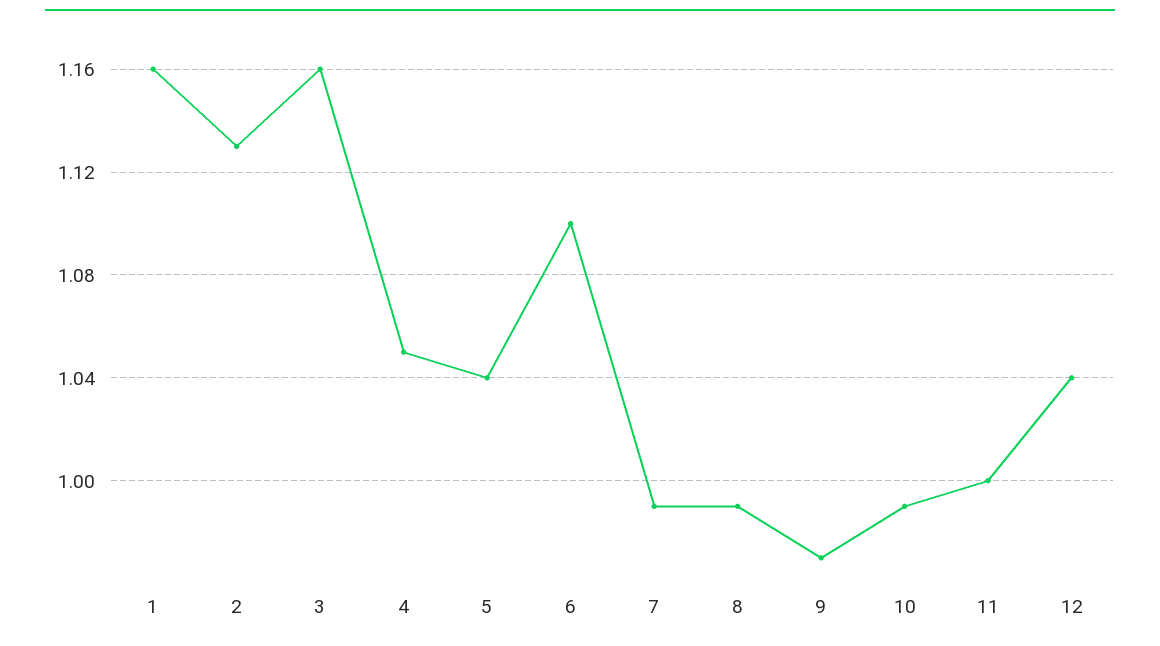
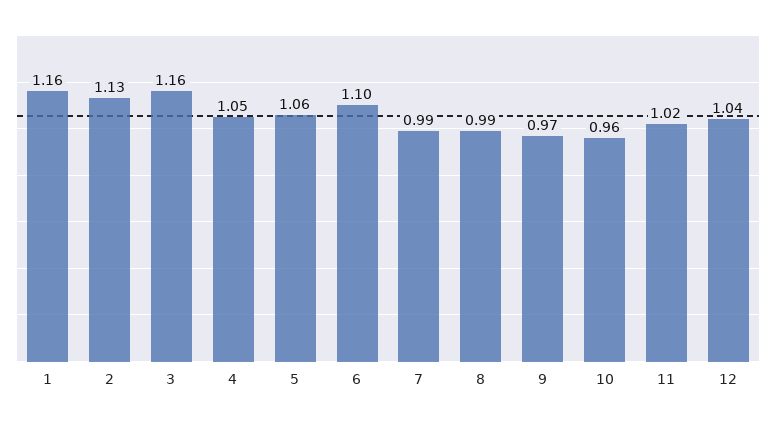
  {
    "1": 1.16,
    "2": 1.13,
    "3": 1.16,
    "4": 1.05,
-   "5": 1.04,
+   "5": 1.06,
    "6": 1.1,
    "7": 0.99,
    "8": 0.99,
    "9": 0.97,
-   "10": 0.99,
+   "10": 0.96,
-   "11": 1,
+   "11": 1.02,
    "12": 1.04
  }

